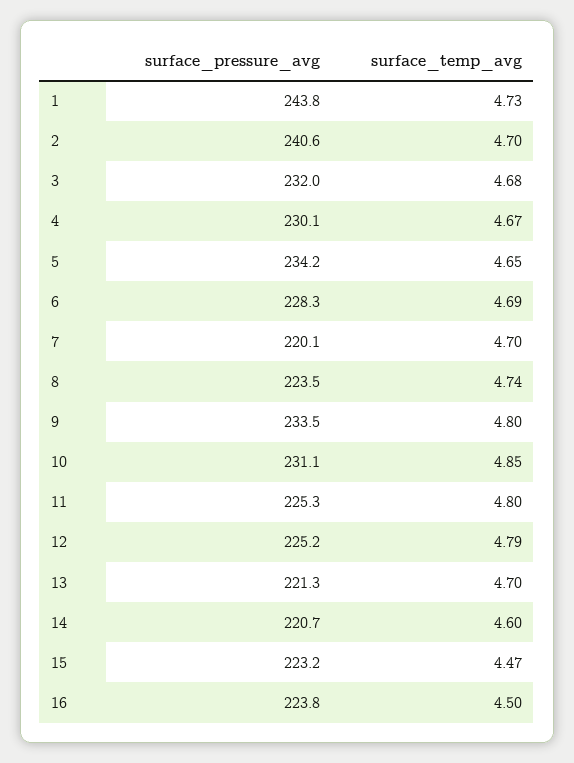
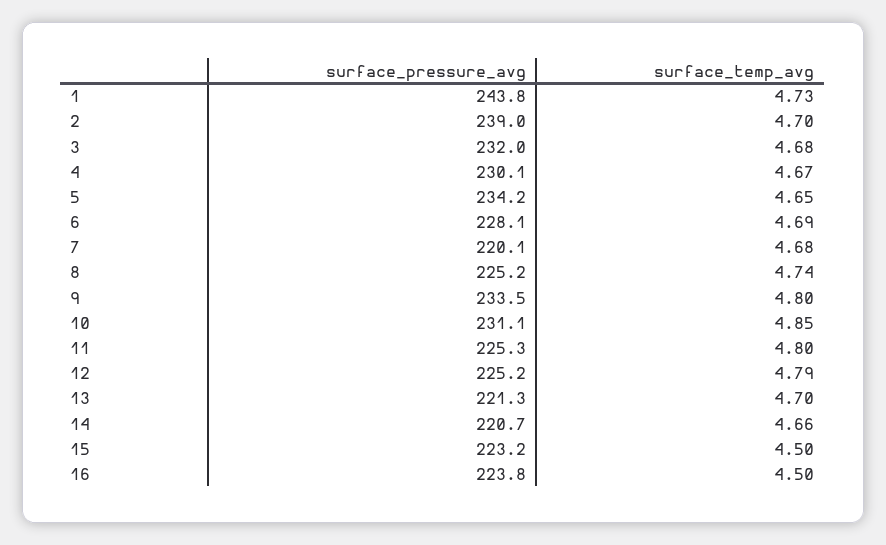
  {
    "surface_pressure_avg": {
      "1": 243.8,
-     "2": 240.6,
+     "2": 239,
      "3": 232,
      "4": 230.1,
      "5": 234.2,
-     "6": 228.3,
+     "6": 228.1,
      "7": 220.1,
-     "8": 223.5,
+     "8": 225.2,
      "9": 233.5,
      "10": 231.1,
      "11": 225.3,
      "12": 225.2,
      "13": 221.3,
      "14": 220.7,
      "15": 223.2,
      "16": 223.8
    },
    "surface_temp_avg": {
      "1": 4.73,
      "2": 4.7,
      "3": 4.68,
      "4": 4.67,
      "5": 4.65,
      "6": 4.69,
-     "7": 4.7,
+     "7": 4.68,
      "8": 4.74,
      "9": 4.8,
      "10": 4.85,
      "11": 4.8,
      "12": 4.79,
      "13": 4.7,
-     "14": 4.6,
+     "14": 4.66,
-     "15": 4.47,
+     "15": 4.5,
      "16": 4.5
    }
  }

